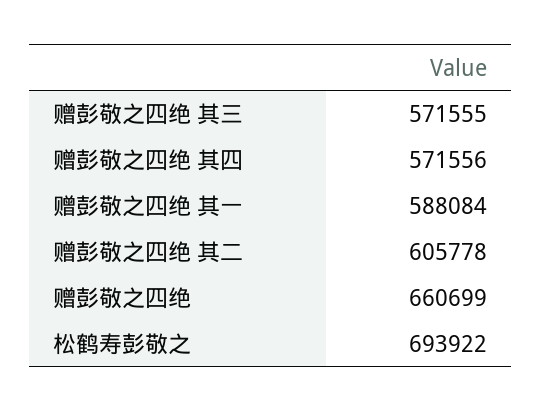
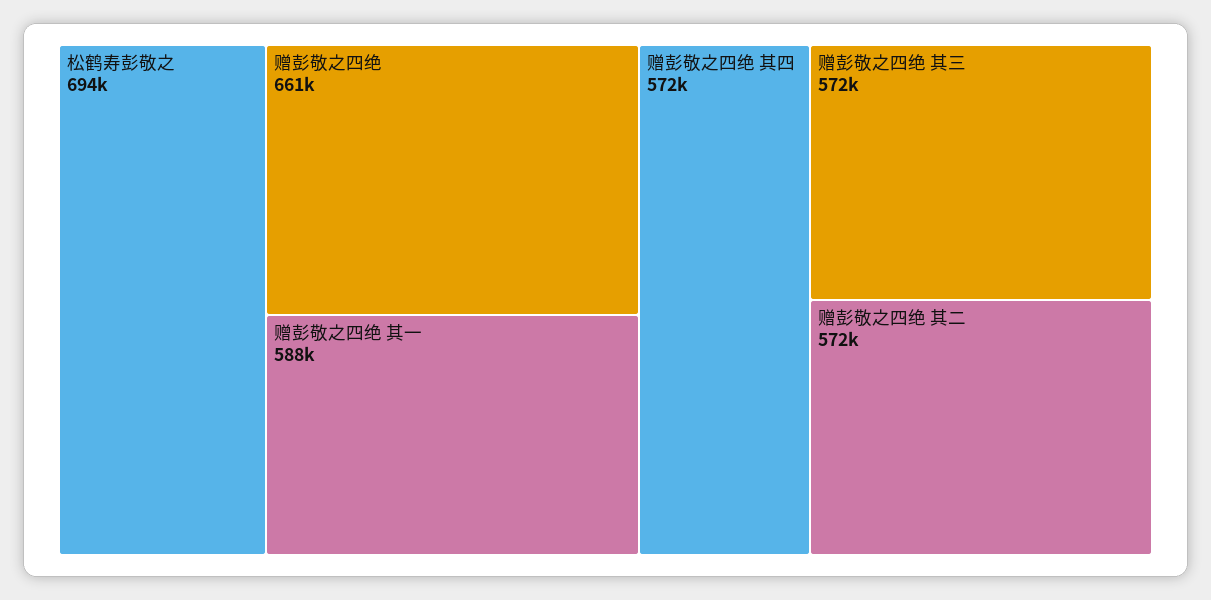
  {
    "赠彭敬之四绝 其三": 571555,
    "赠彭敬之四绝 其四": 571556,
    "赠彭敬之四绝 其一": 588084,
-   "赠彭敬之四绝 其二": 605778,
+   "赠彭敬之四绝 其二": 572000,
    "赠彭敬之四绝": 660699,
    "松鹤寿彭敬之": 693922
  }

